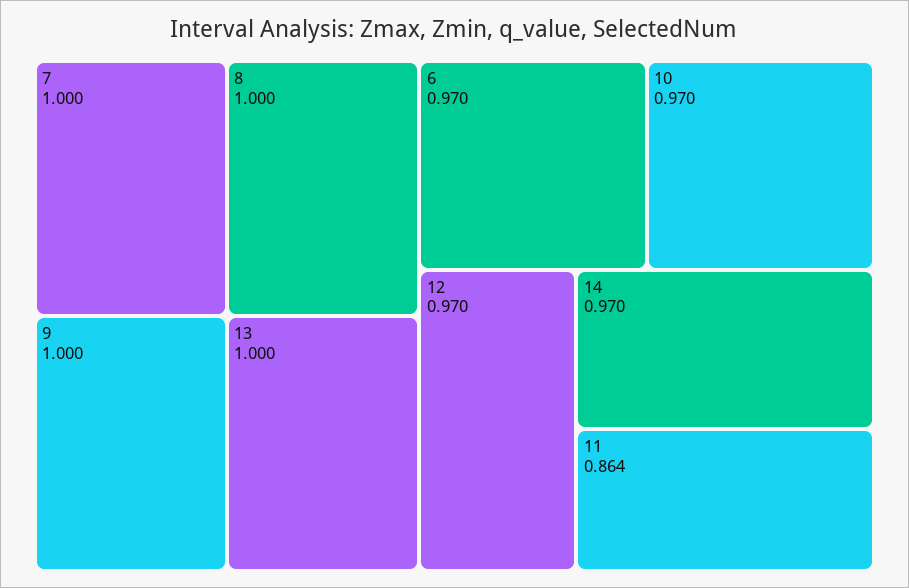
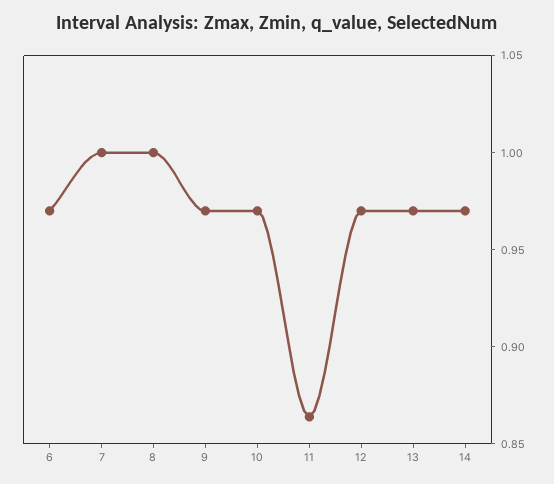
  {
    "7": 1,
    "8": 1,
-   "9": 1,
+   "9": 0.97,
-   "13": 1,
+   "13": 0.97,
    "6": 0.97,
    "10": 0.97,
    "12": 0.97,
    "14": 0.97,
    "11": 0.864
  }

